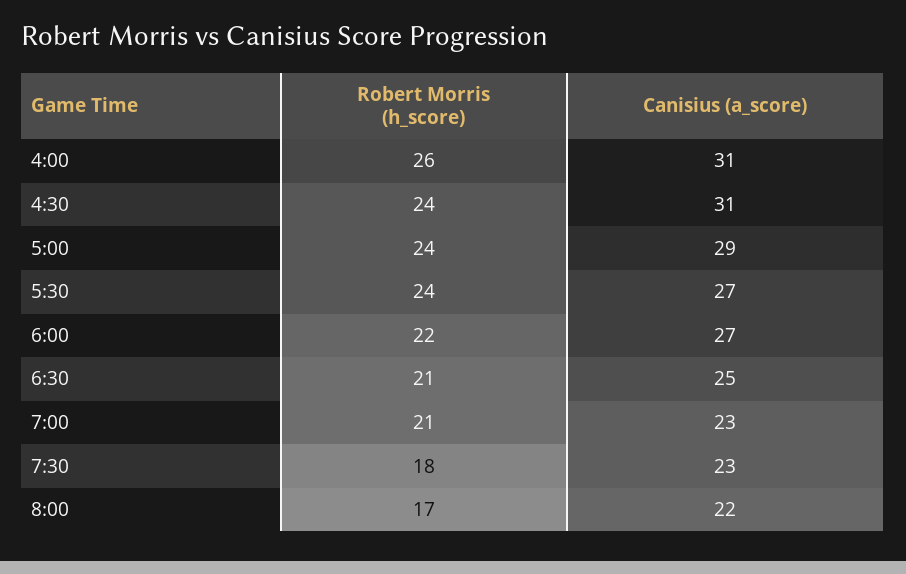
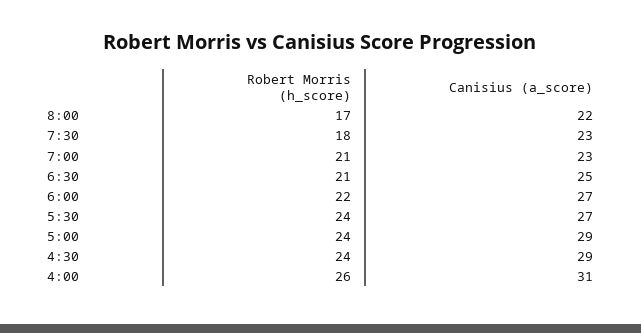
  {
    "Robert Morris (h_score)": {
      "4:00": 26,
      "4:30": 24,
      "5:00": 24,
      "5:30": 24,
      "6:00": 22,
      "6:30": 21,
      "7:00": 21,
      "7:30": 18,
      "8:00": 17
    },
    "Canisius (a_score)": {
      "4:00": 31,
-     "4:30": 31,
+     "4:30": 29,
      "5:00": 29,
      "5:30": 27,
      "6:00": 27,
      "6:30": 25,
      "7:00": 23,
      "7:30": 23,
      "8:00": 22
    }
  }

